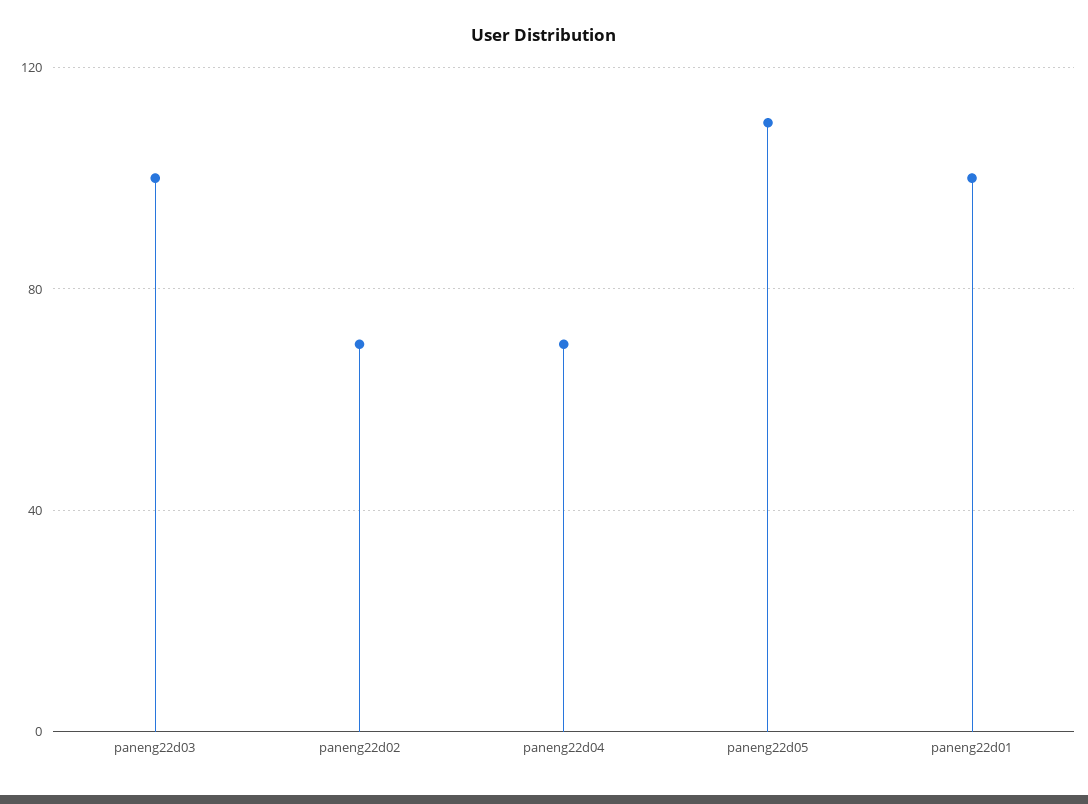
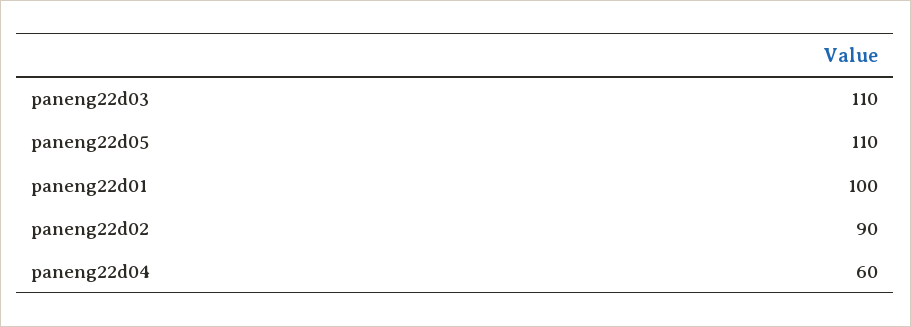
  {
-   "paneng22d03": 100,
+   "paneng22d03": 110,
-   "paneng22d02": 70,
+   "paneng22d02": 90,
-   "paneng22d04": 70,
+   "paneng22d04": 60,
    "paneng22d05": 110,
    "paneng22d01": 100
  }

